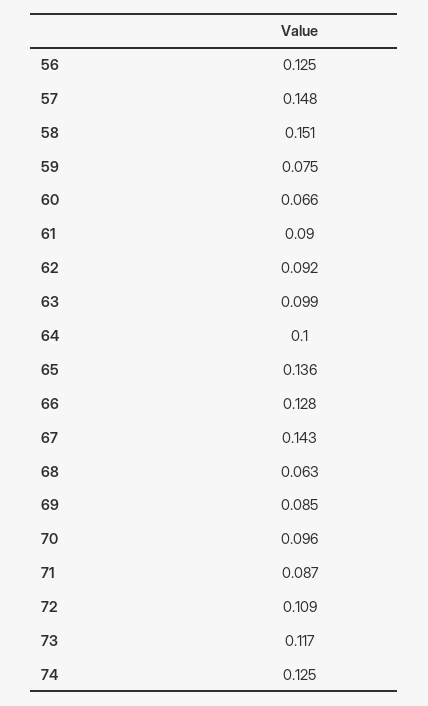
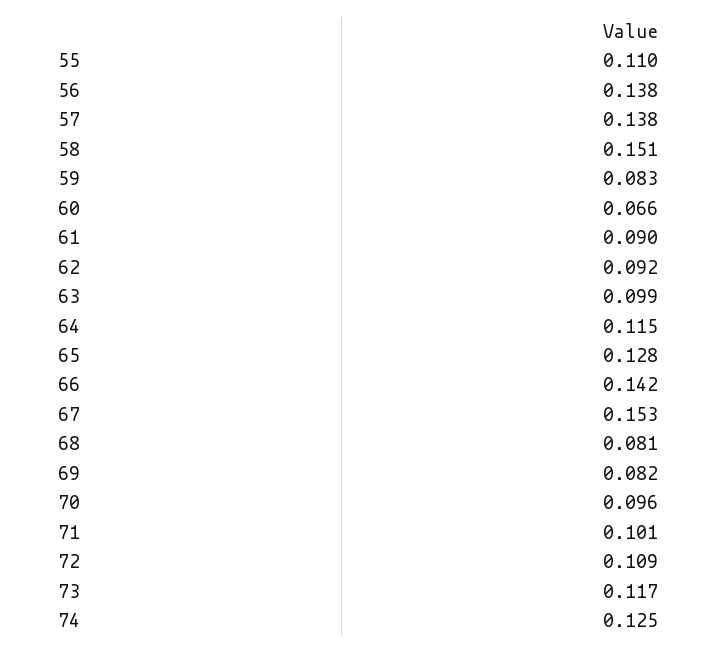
  {
-   "56": 0.125,
+   "56": 0.138,
-   "57": 0.148,
+   "57": 0.138,
    "58": 0.151,
-   "59": 0.075,
+   "59": 0.083,
    "60": 0.066,
    "61": 0.09,
    "62": 0.092,
    "63": 0.099,
-   "64": 0.1,
+   "64": 0.115,
-   "65": 0.136,
+   "65": 0.128,
-   "66": 0.128,
+   "66": 0.142,
-   "67": 0.143,
+   "67": 0.153,
-   "68": 0.063,
+   "68": 0.081,
-   "69": 0.085,
+   "69": 0.082,
    "70": 0.096,
-   "71": 0.087,
+   "71": 0.101,
    "72": 0.109,
    "73": 0.117,
-   "74": 0.125
+   "74": 0.125,
+   "55": 0.11
  }

